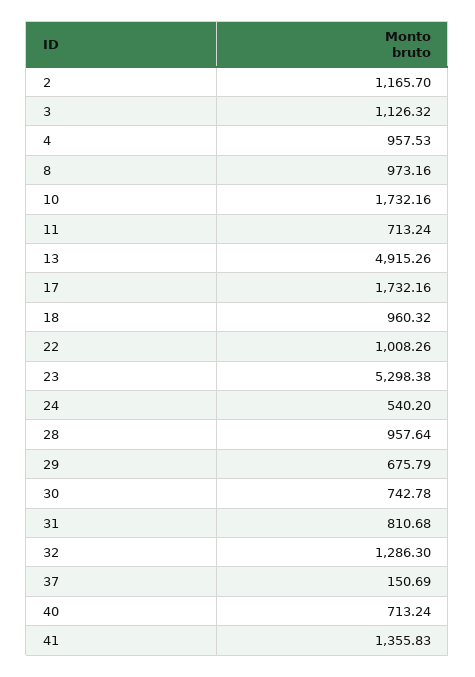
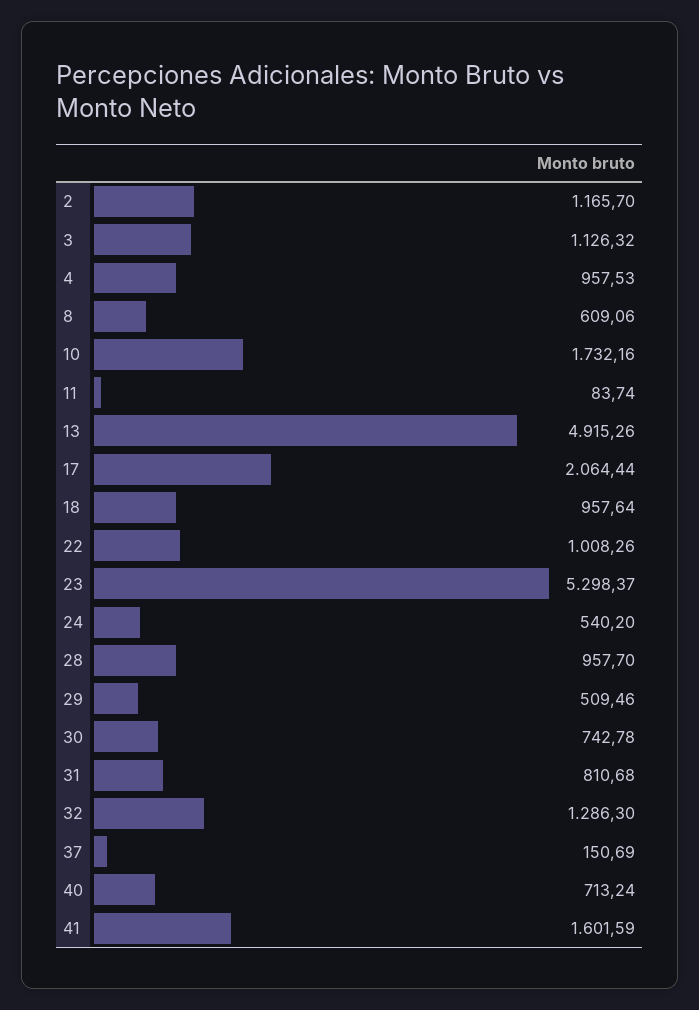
  {
    "2": 1165.7,
    "3": 1126.32,
    "4": 957.53,
-   "8": 973.16,
+   "8": 609.06,
    "10": 1732.16,
-   "11": 713.24,
+   "11": 83.74,
    "13": 4915.26,
-   "17": 1732.16,
+   "17": 2064.44,
-   "18": 960.32,
+   "18": 957.64,
    "22": 1008.26,
-   "23": 5298.38,
+   "23": 5298.37,
    "24": 540.2,
-   "28": 957.64,
+   "28": 957.7,
-   "29": 675.79,
+   "29": 509.46,
    "30": 742.78,
    "31": 810.68,
    "32": 1286.3,
    "37": 150.69,
    "40": 713.24,
-   "41": 1355.83
+   "41": 1601.59
  }

